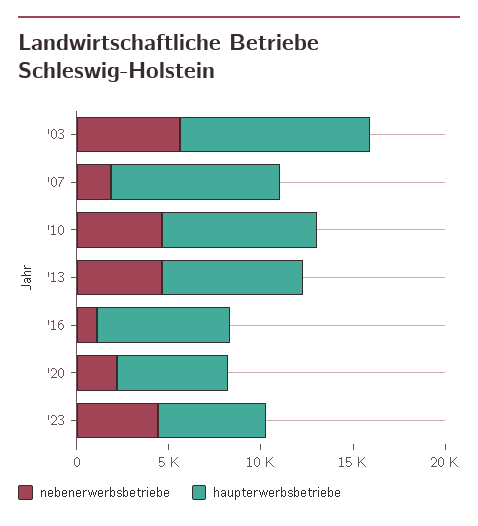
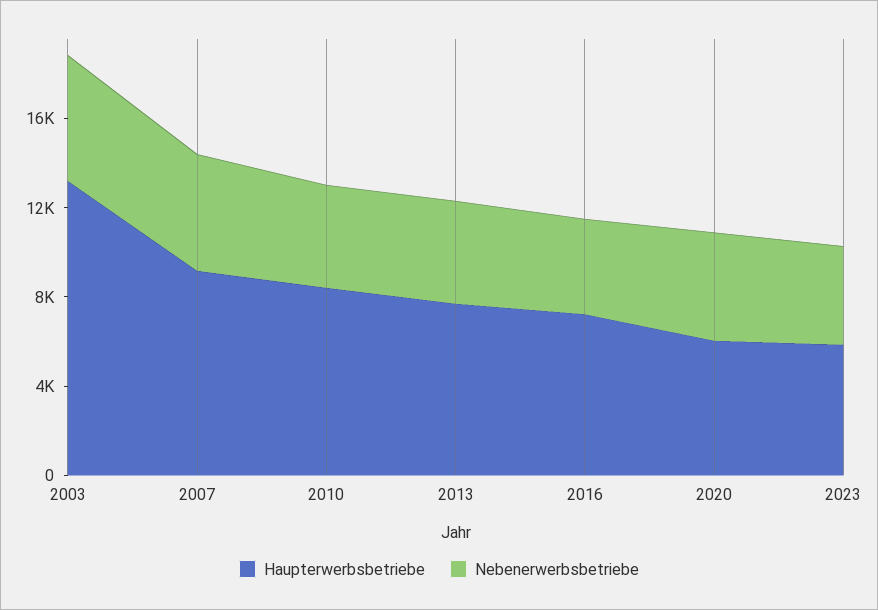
  {
    "nebenerwerbsbetriebe": {
      "'03": 6000,
-     "'07": 2000,
+     "'07": 5000,
      "'10": 5000,
      "'13": 5000,
-     "'16": 1000,
+     "'16": 4000,
-     "'20": 2000,
+     "'20": 5000,
      "'23": 4000
    },
    "haupterwerbsbetriebe": {
-     "'03": 10000,
+     "'03": 13000,
      "'07": 9000,
      "'10": 8000,
      "'13": 8000,
      "'16": 7000,
      "'20": 6000,
      "'23": 6000
    }
  }

